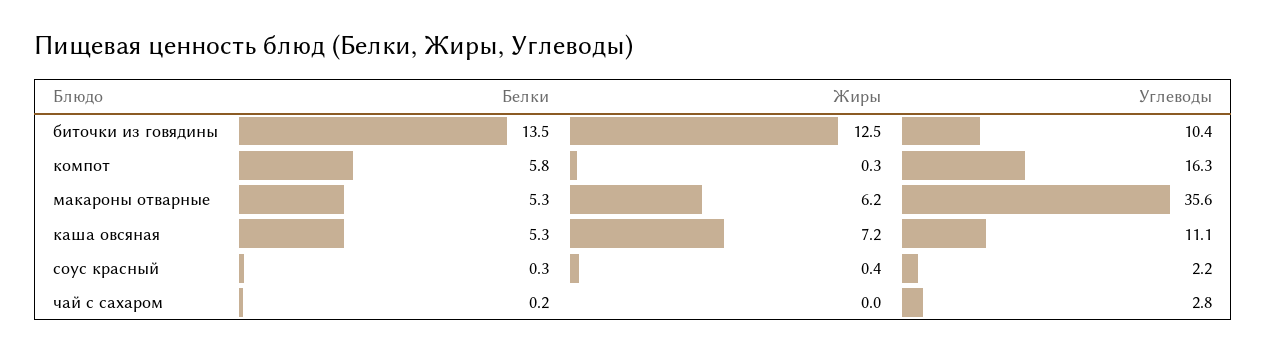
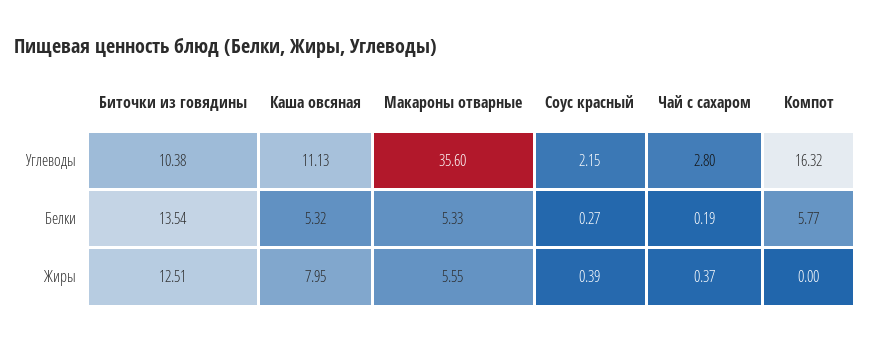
  {
    "Белки": {
      "биточки из говядины": 13.54,
      "компот": 5.77,
      "макароны отварные": 5.33,
      "каша овсяная": 5.32,
      "соус красный": 0.27,
      "чай с сахаром": 0.19
    },
    "Жиры": {
      "биточки из говядины": 12.51,
-     "компот": 0.3,
+     "компот": 0,
-     "макароны отварные": 6.2,
+     "макароны отварные": 5.55,
-     "каша овсяная": 7.2,
+     "каша овсяная": 7.95,
      "соус красный": 0.39,
-     "чай с сахаром": 0
+     "чай с сахаром": 0.37
    },
    "Углеводы": {
      "биточки из говядины": 10.38,
      "компот": 16.32,
      "макароны отварные": 35.6,
      "каша овсяная": 11.13,
      "соус красный": 2.15,
      "чай с сахаром": 2.8
    }
  }

